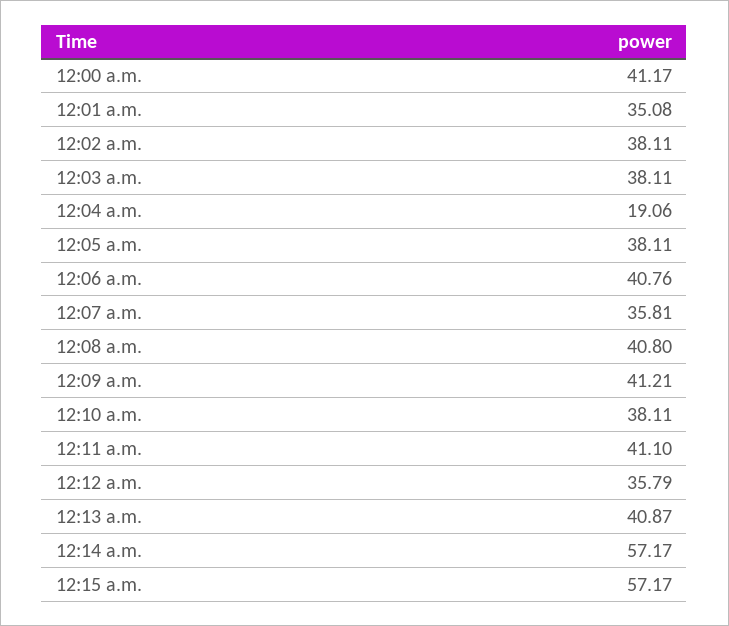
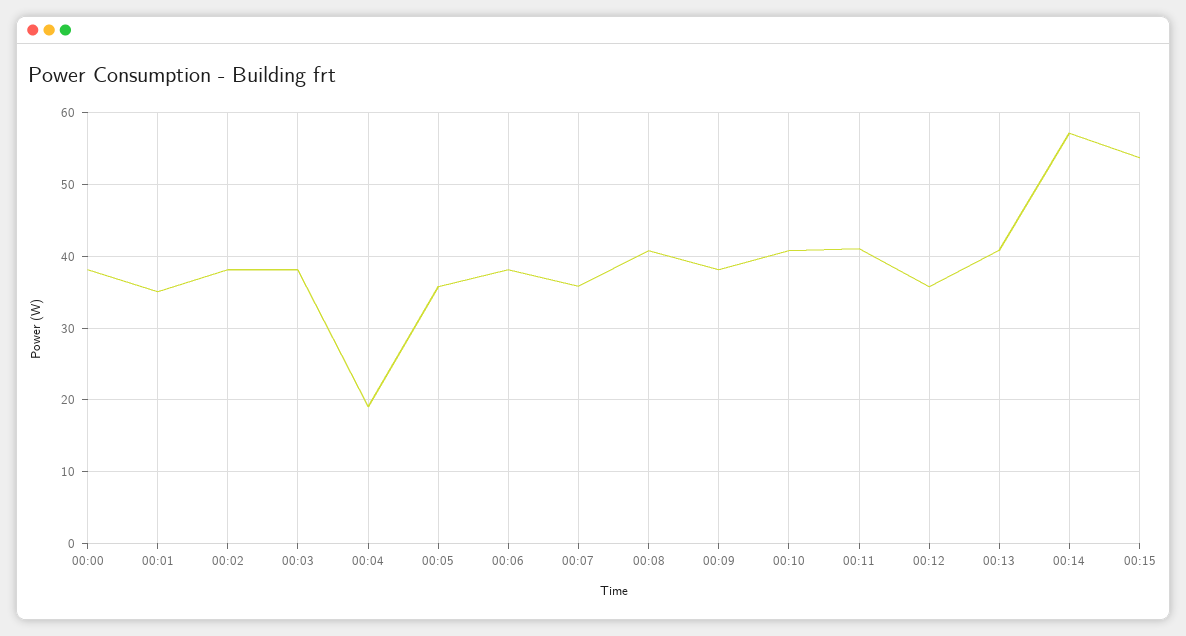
  {
-   "12:00 a.m.": 41.17,
+   "12:00 a.m.": 38,
    "12:01 a.m.": 35.08,
    "12:02 a.m.": 38.11,
    "12:03 a.m.": 38.11,
    "12:04 a.m.": 19.06,
-   "12:05 a.m.": 38.11,
+   "12:05 a.m.": 36,
-   "12:06 a.m.": 40.76,
+   "12:06 a.m.": 38,
    "12:07 a.m.": 35.81,
    "12:08 a.m.": 40.8,
-   "12:09 a.m.": 41.21,
+   "12:09 a.m.": 38,
-   "12:10 a.m.": 38.11,
+   "12:10 a.m.": 41,
    "12:11 a.m.": 41.1,
    "12:12 a.m.": 35.79,
    "12:13 a.m.": 40.87,
    "12:14 a.m.": 57.17,
-   "12:15 a.m.": 57.17
+   "12:15 a.m.": 54
  }

